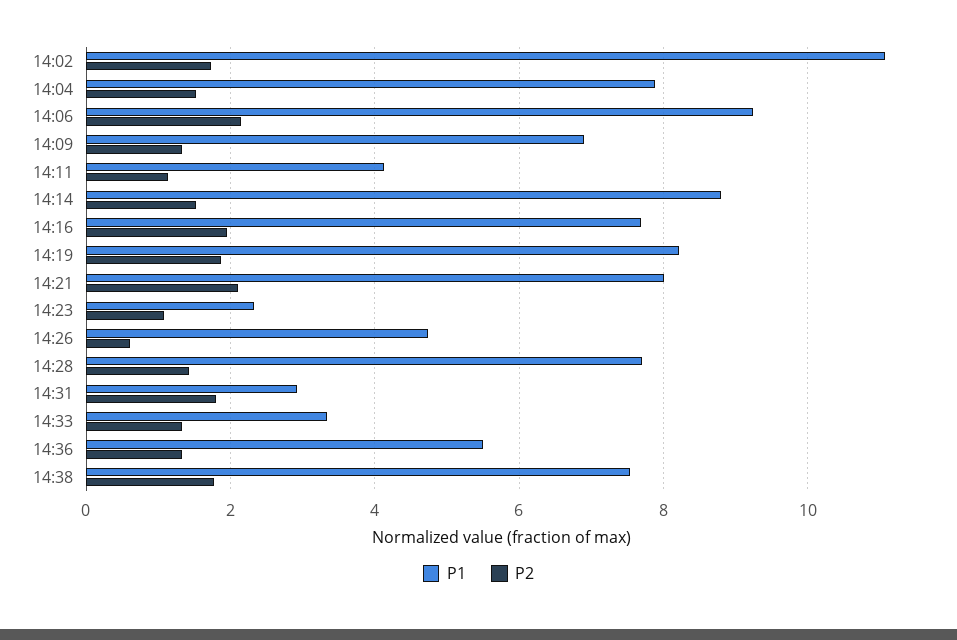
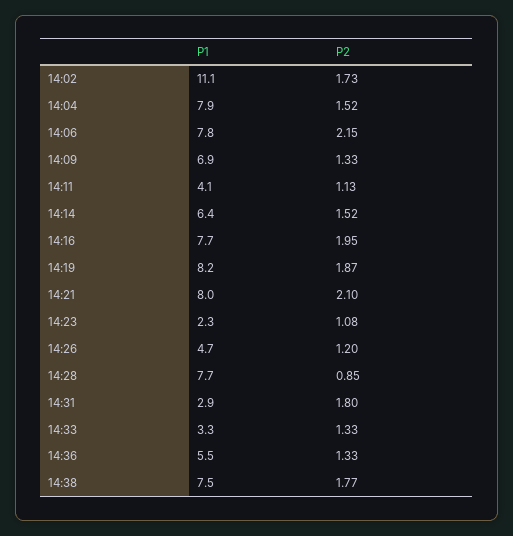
  {
    "P1": {
      "14:02": 11.1,
      "14:04": 7.9,
-     "14:06": 9.2,
+     "14:06": 7.8,
      "14:09": 6.9,
      "14:11": 4.1,
-     "14:14": 8.8,
+     "14:14": 6.4,
      "14:16": 7.7,
      "14:19": 8.2,
      "14:21": 8,
      "14:23": 2.3,
      "14:26": 4.7,
      "14:28": 7.7,
      "14:31": 2.9,
      "14:33": 3.3,
      "14:36": 5.5,
      "14:38": 7.5
    },
    "P2": {
      "14:02": 1.73,
      "14:04": 1.52,
      "14:06": 2.15,
      "14:09": 1.33,
      "14:11": 1.13,
      "14:14": 1.52,
      "14:16": 1.95,
      "14:19": 1.87,
      "14:21": 2.1,
      "14:23": 1.08,
-     "14:26": 0.6,
+     "14:26": 1.2,
-     "14:28": 1.4,
+     "14:28": 0.85,
      "14:31": 1.8,
      "14:33": 1.33,
      "14:36": 1.33,
      "14:38": 1.77
    }
  }

